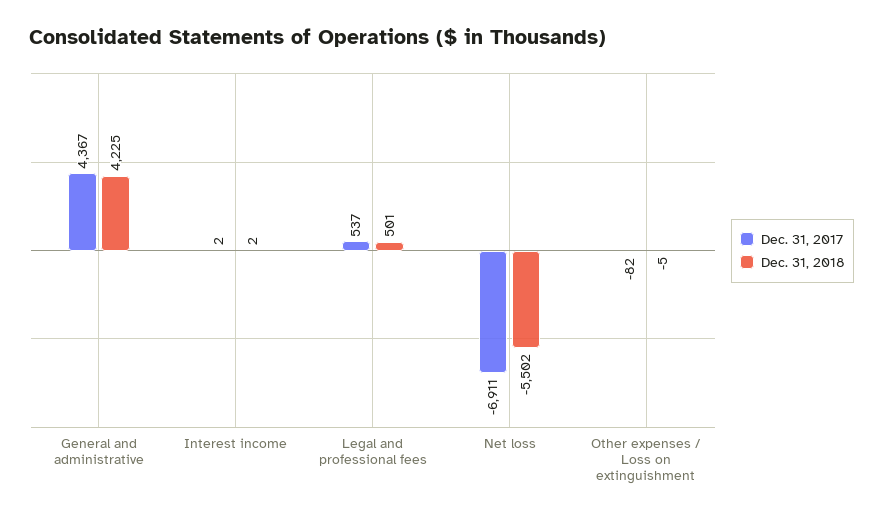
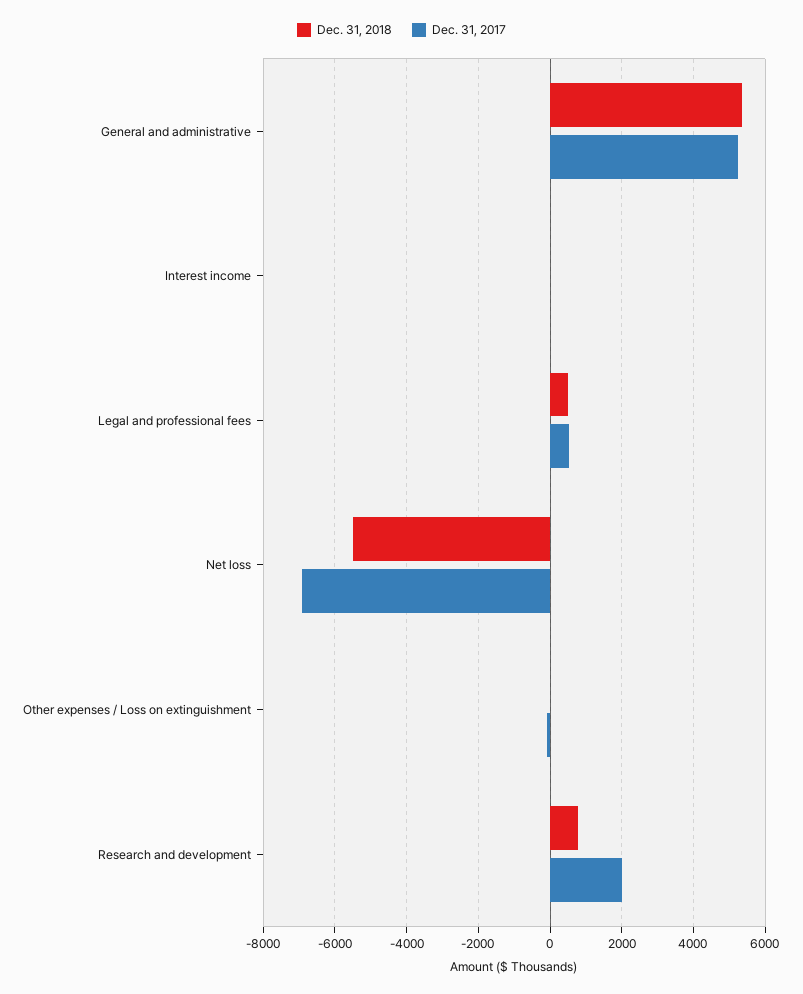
  {
    "Dec. 31, 2017": {
-     "General and administrative": 4367,
+     "General and administrative": 5200,
      "Interest income": 2,
      "Legal and professional fees": 537,
      "Net loss": -6911,
-     "Other expenses / Loss on extinguishment": -82
+     "Other expenses / Loss on extinguishment": -82,
+     "Research and development": 2000
    },
    "Dec. 31, 2018": {
-     "General and administrative": 4225,
+     "General and administrative": 5400,
      "Interest income": 2,
      "Legal and professional fees": 501,
      "Net loss": -5502,
-     "Other expenses / Loss on extinguishment": -5
+     "Other expenses / Loss on extinguishment": -5,
+     "Research and development": 800
    }
  }

